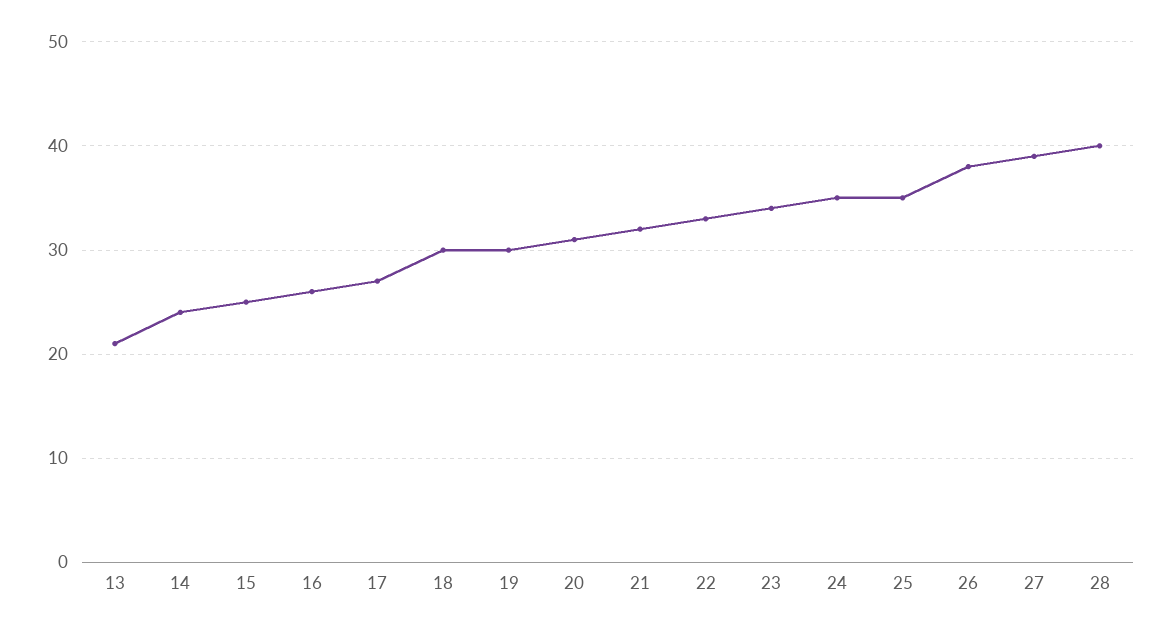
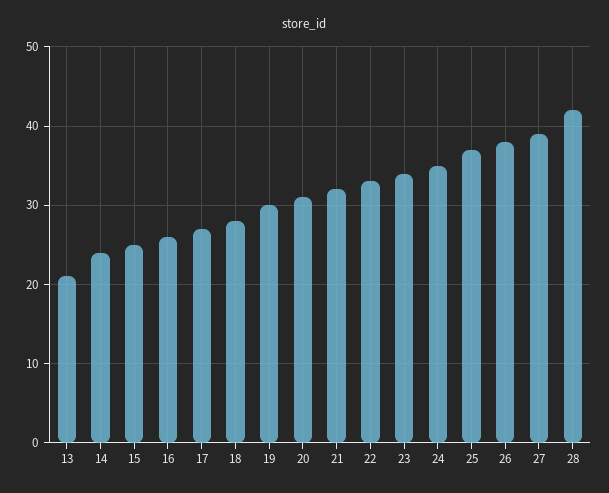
  {
    "13": 21,
    "14": 24,
    "15": 25,
    "16": 26,
    "17": 27,
-   "18": 30,
+   "18": 28,
    "19": 30,
    "20": 31,
    "21": 32,
    "22": 33,
    "23": 34,
    "24": 35,
-   "25": 35,
+   "25": 37,
    "26": 38,
    "27": 39,
-   "28": 40
+   "28": 42
  }

